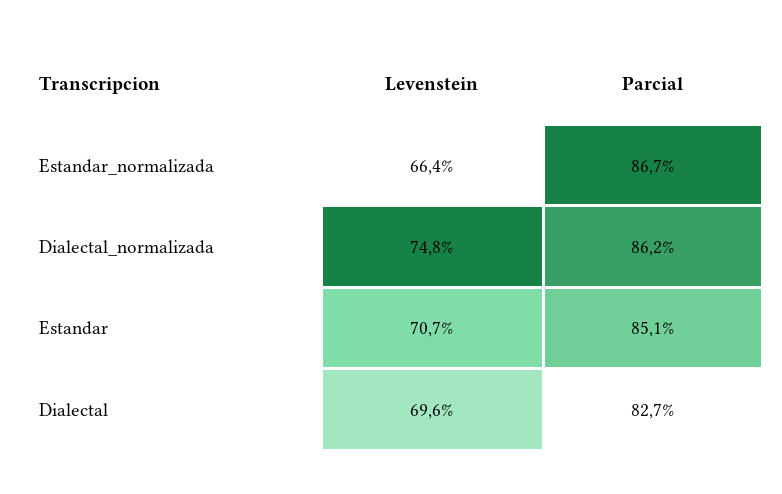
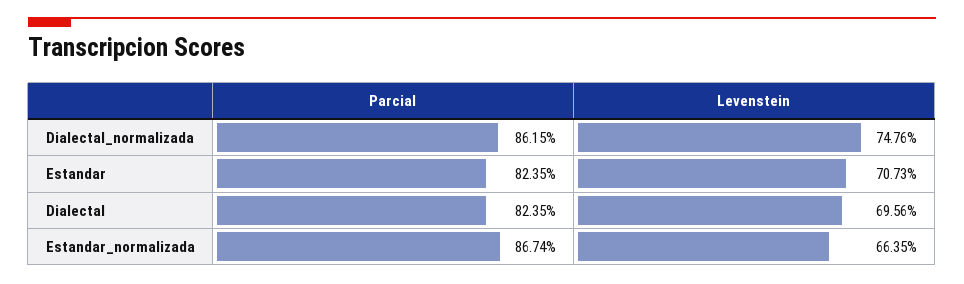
  {
    "Levenstein": {
      "Estandar_normalizada": 66.35,
      "Dialectal_normalizada": 74.76,
      "Estandar": 70.73,
      "Dialectal": 69.56
    },
    "Parcial": {
      "Estandar_normalizada": 86.74,
      "Dialectal_normalizada": 86.15,
-     "Estandar": 85.1,
+     "Estandar": 82.35,
-     "Dialectal": 82.7
+     "Dialectal": 82.35
    }
  }

